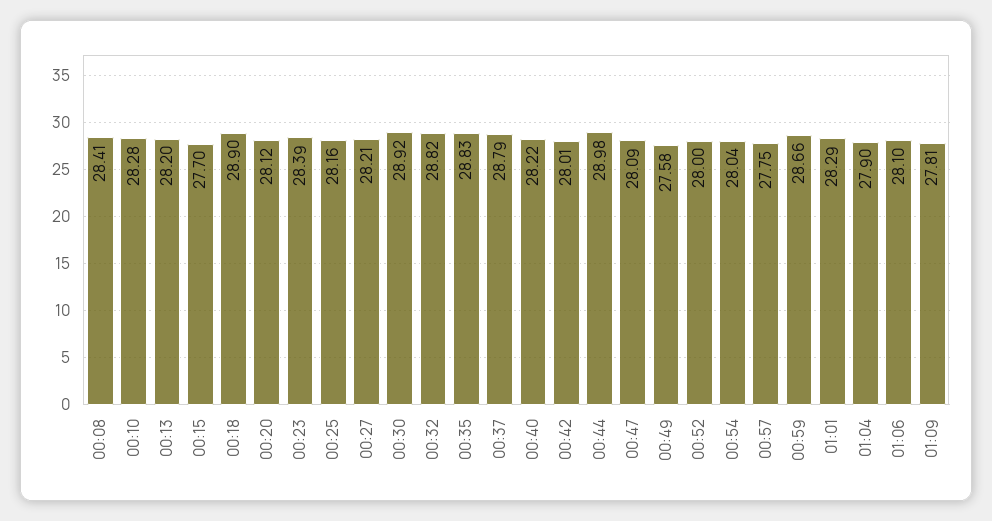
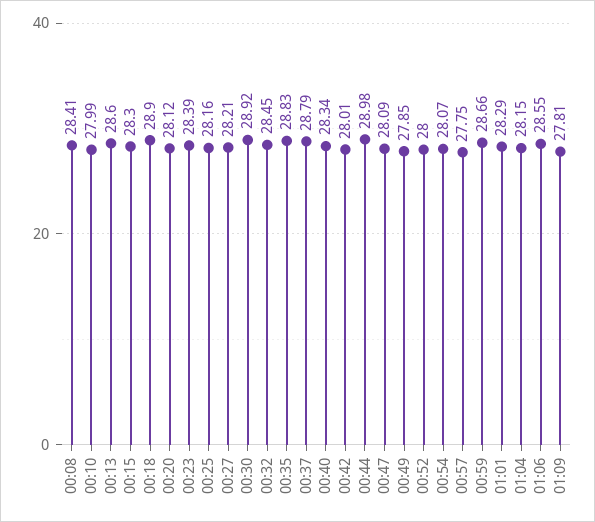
  {
    "00:08": 28.41,
-   "00:10": 28.28,
+   "00:10": 27.99,
-   "00:13": 28.2,
+   "00:13": 28.6,
-   "00:15": 27.7,
+   "00:15": 28.3,
    "00:18": 28.9,
    "00:20": 28.12,
    "00:23": 28.39,
    "00:25": 28.16,
    "00:27": 28.21,
    "00:30": 28.92,
-   "00:32": 28.82,
+   "00:32": 28.45,
    "00:35": 28.83,
    "00:37": 28.79,
-   "00:40": 28.22,
+   "00:40": 28.34,
    "00:42": 28.01,
    "00:44": 28.98,
    "00:47": 28.09,
-   "00:49": 27.58,
+   "00:49": 27.85,
    "00:52": 28,
-   "00:54": 28.04,
+   "00:54": 28.07,
    "00:57": 27.75,
    "00:59": 28.66,
    "01:01": 28.29,
-   "01:04": 27.9,
+   "01:04": 28.15,
-   "01:06": 28.1,
+   "01:06": 28.55,
    "01:09": 27.81
  }

